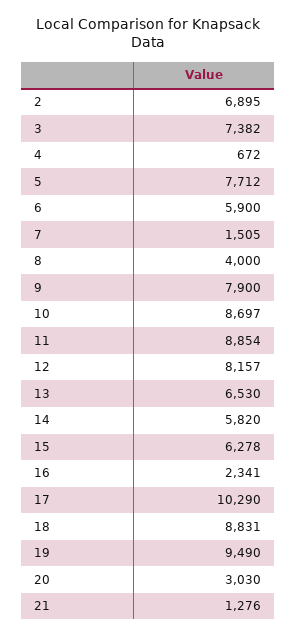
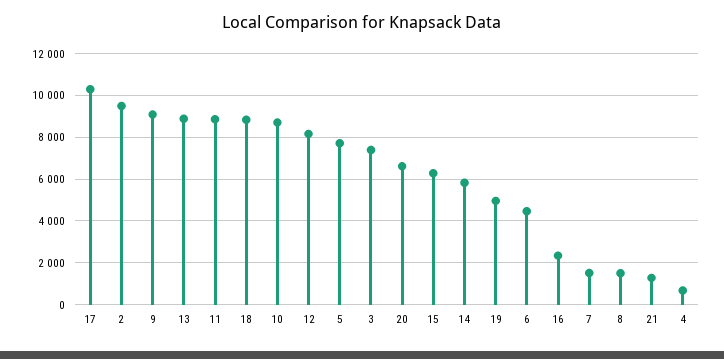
  {
-   "2": 6895,
+   "2": 9500,
    "3": 7382,
    "4": 672,
    "5": 7712,
-   "6": 5900,
+   "6": 4500,
    "7": 1505,
-   "8": 4000,
+   "8": 1500,
-   "9": 7900,
+   "9": 9000,
    "10": 8697,
    "11": 8854,
    "12": 8157,
-   "13": 6530,
+   "13": 9000,
    "14": 5820,
    "15": 6278,
    "16": 2341,
    "17": 10290,
    "18": 8831,
-   "19": 9490,
+   "19": 5000,
-   "20": 3030,
+   "20": 6500,
    "21": 1276
  }

